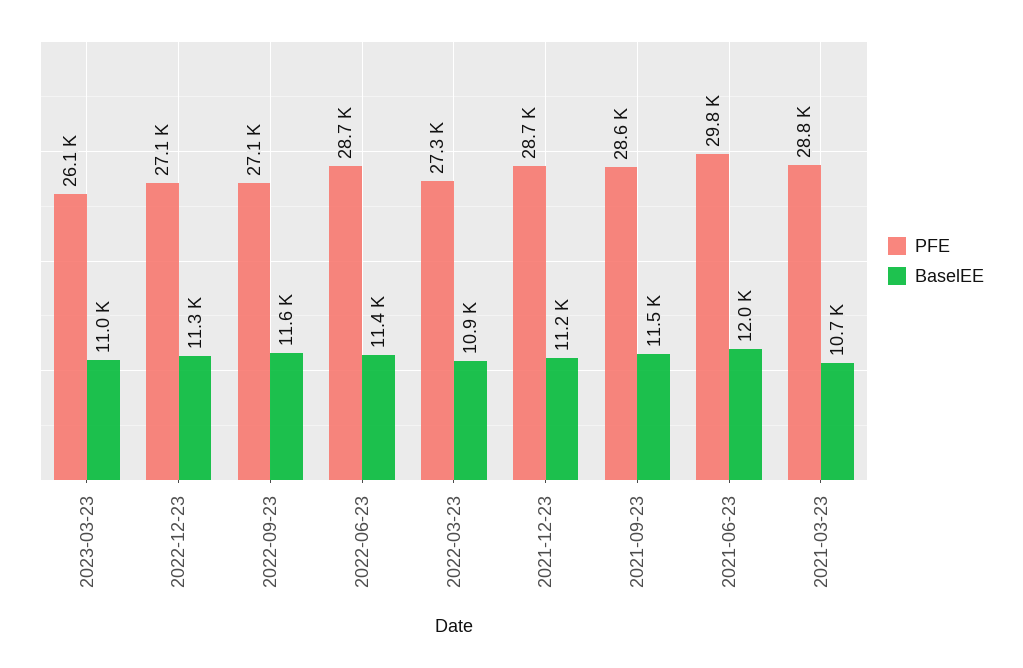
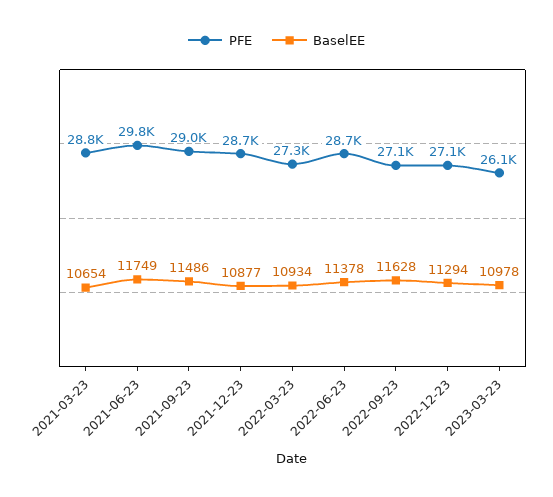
  {
    "PFE": {
      "2023-03-23": 26100,
      "2022-12-23": 27100,
      "2022-09-23": 27100,
      "2022-06-23": 28700,
      "2022-03-23": 27300,
      "2021-12-23": 28700,
-     "2021-09-23": 28600,
+     "2021-09-23": 29000,
      "2021-06-23": 29800,
      "2021-03-23": 28800
    },
    "BaselEE": {
      "2023-03-23": 10978,
      "2022-12-23": 11294,
      "2022-09-23": 11628,
      "2022-06-23": 11378,
      "2022-03-23": 10934,
-     "2021-12-23": 11200,
+     "2021-12-23": 10877,
      "2021-09-23": 11486,
-     "2021-06-23": 12000,
+     "2021-06-23": 11749,
      "2021-03-23": 10654
    }
  }

